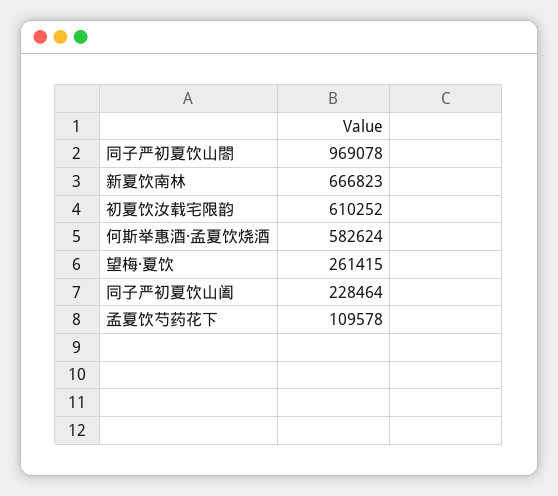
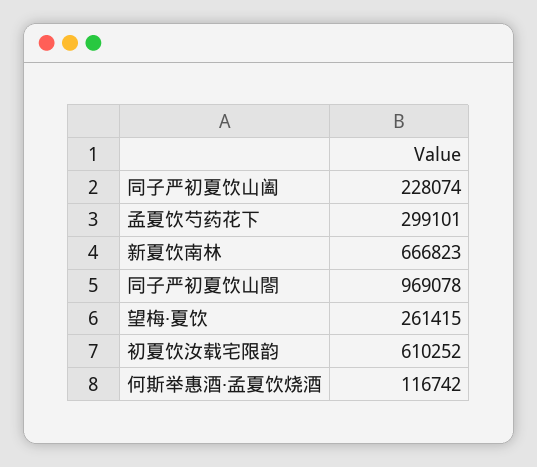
  {
    "同子严初夏饮山閤": 969078,
    "新夏饮南林": 666823,
    "初夏饮汝载宅限韵": 610252,
-   "何斯举惠酒·孟夏饮烧酒": 582624,
+   "何斯举惠酒·孟夏饮烧酒": 116742,
    "望梅·夏饮": 261415,
-   "同子严初夏饮山阖": 228464,
+   "同子严初夏饮山阖": 228074,
-   "孟夏饮芍药花下": 109578
+   "孟夏饮芍药花下": 299101
  }

